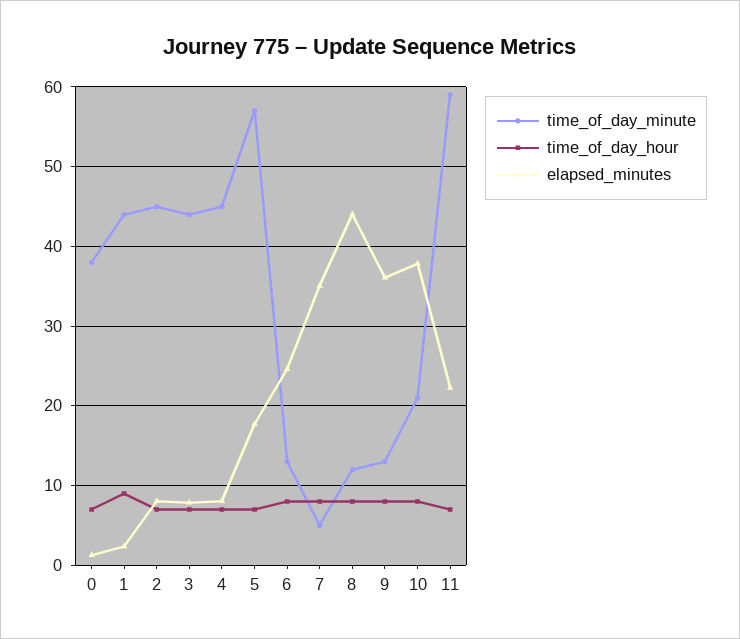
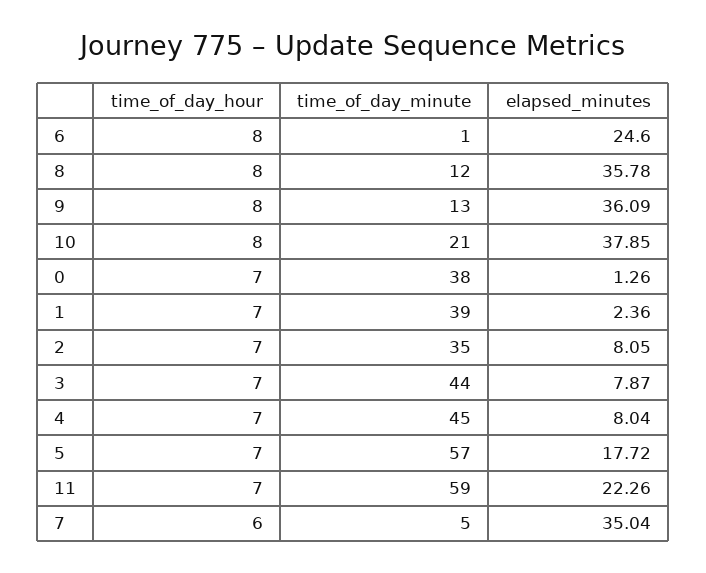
  {
    "time_of_day_minute": {
      "0": 38,
-     "1": 44,
+     "1": 39,
-     "2": 45,
+     "2": 35,
      "3": 44,
      "4": 45,
      "5": 57,
-     "6": 13,
+     "6": 1,
      "7": 5,
      "8": 12,
      "9": 13,
      "10": 21,
      "11": 59
    },
    "time_of_day_hour": {
      "0": 7,
-     "1": 9,
+     "1": 7,
      "2": 7,
      "3": 7,
      "4": 7,
      "5": 7,
      "6": 8,
-     "7": 8,
+     "7": 6,
      "8": 8,
      "9": 8,
      "10": 8,
      "11": 7
    },
    "elapsed_minutes": {
      "0": 1.26,
      "1": 2.36,
      "2": 8.05,
      "3": 7.87,
      "4": 8.04,
      "5": 17.72,
      "6": 24.6,
      "7": 35.04,
-     "8": 44,
+     "8": 35.78,
      "9": 36.09,
      "10": 37.85,
      "11": 22.26
    }
  }

